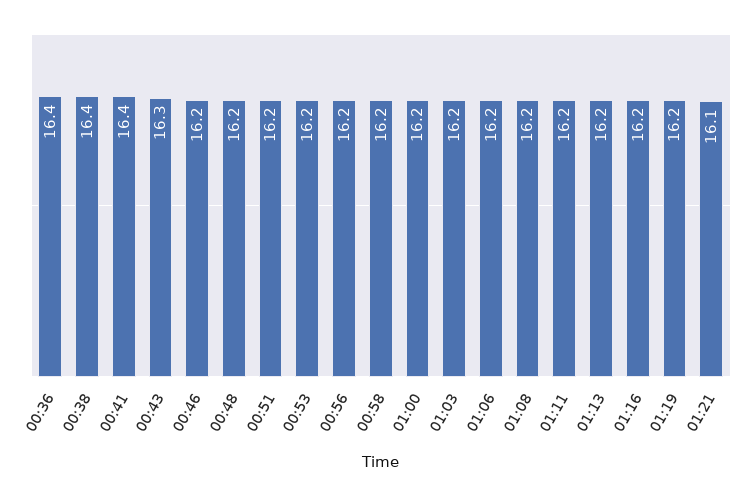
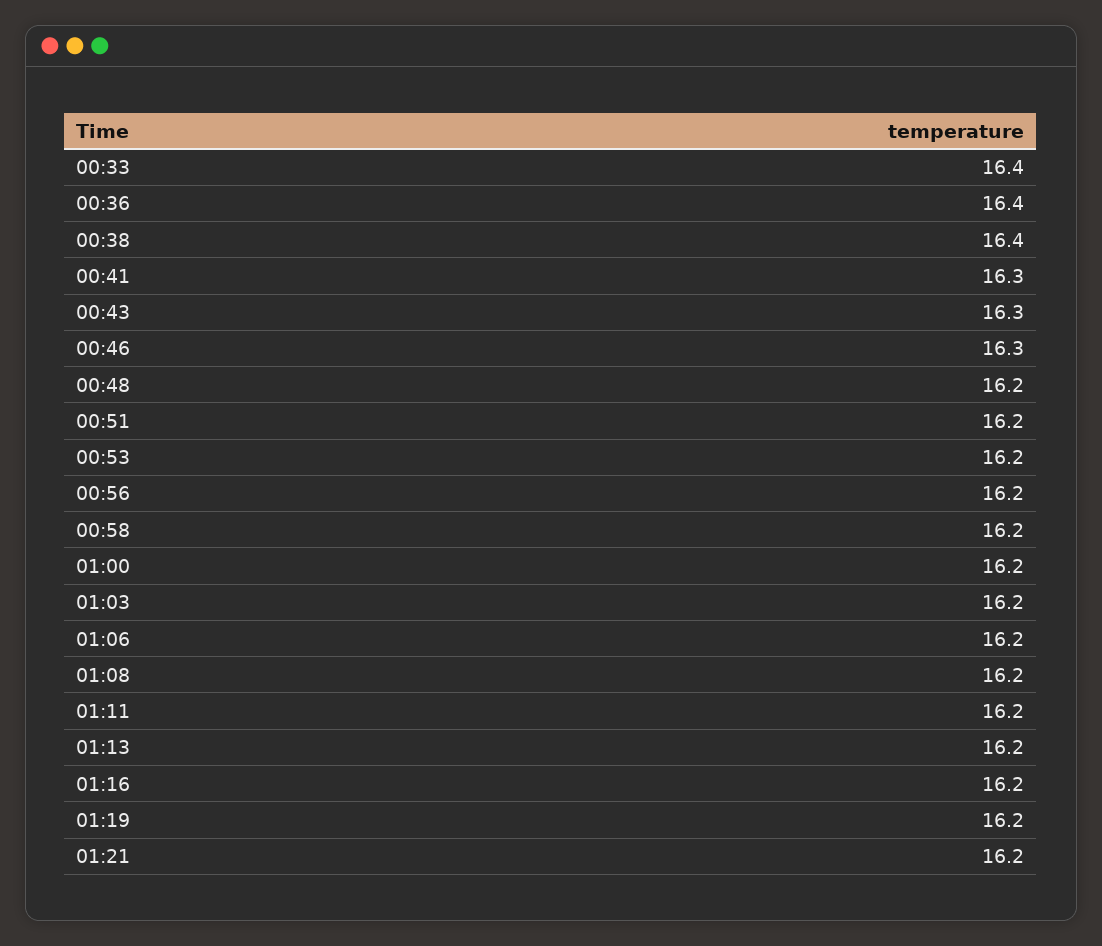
  {
    "00:36": 16.4,
    "00:38": 16.4,
-   "00:41": 16.4,
+   "00:41": 16.3,
    "00:43": 16.3,
-   "00:46": 16.2,
+   "00:46": 16.3,
    "00:48": 16.2,
    "00:51": 16.2,
    "00:53": 16.2,
    "00:56": 16.2,
    "00:58": 16.2,
    "01:00": 16.2,
    "01:03": 16.2,
    "01:06": 16.2,
    "01:08": 16.2,
    "01:11": 16.2,
    "01:13": 16.2,
    "01:16": 16.2,
    "01:19": 16.2,
-   "01:21": 16.1
+   "01:21": 16.2,
+   "00:33": 16.4
  }

